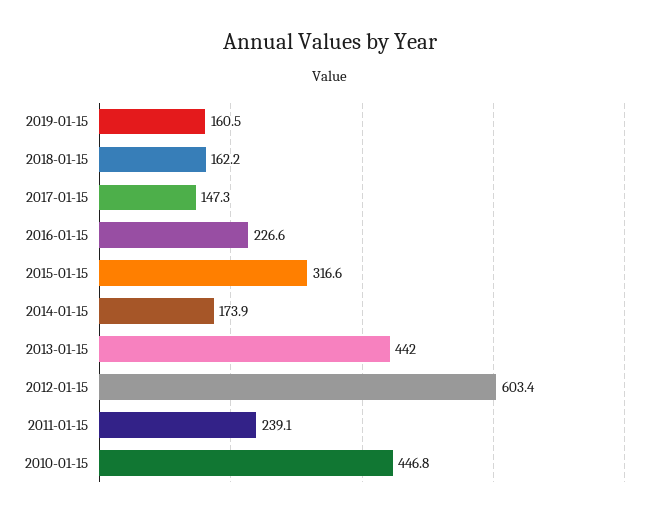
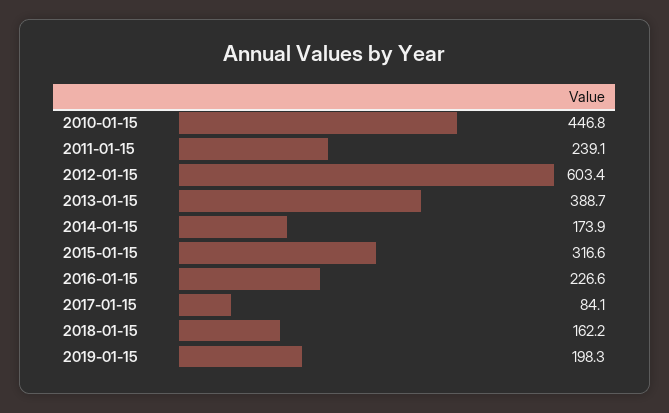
  {
-   "2019-01-15": 160.5,
+   "2019-01-15": 198.3,
    "2018-01-15": 162.2,
-   "2017-01-15": 147.3,
+   "2017-01-15": 84.1,
    "2016-01-15": 226.6,
    "2015-01-15": 316.6,
    "2014-01-15": 173.9,
-   "2013-01-15": 442,
+   "2013-01-15": 388.7,
    "2012-01-15": 603.4,
    "2011-01-15": 239.1,
    "2010-01-15": 446.8
  }

